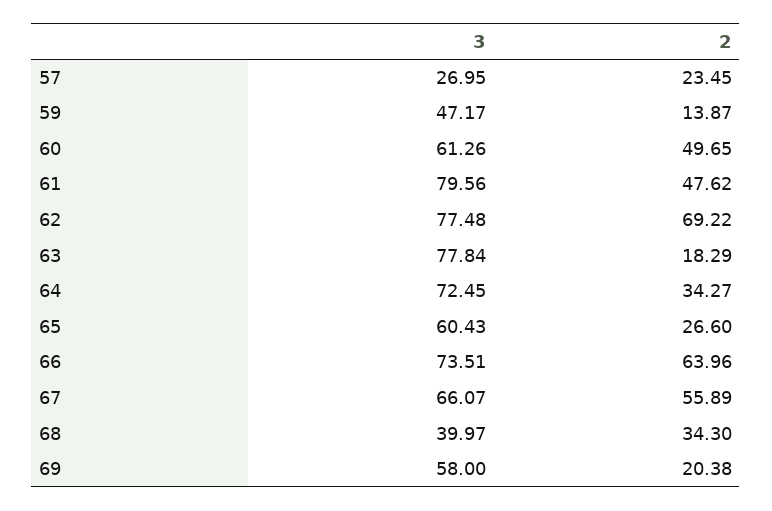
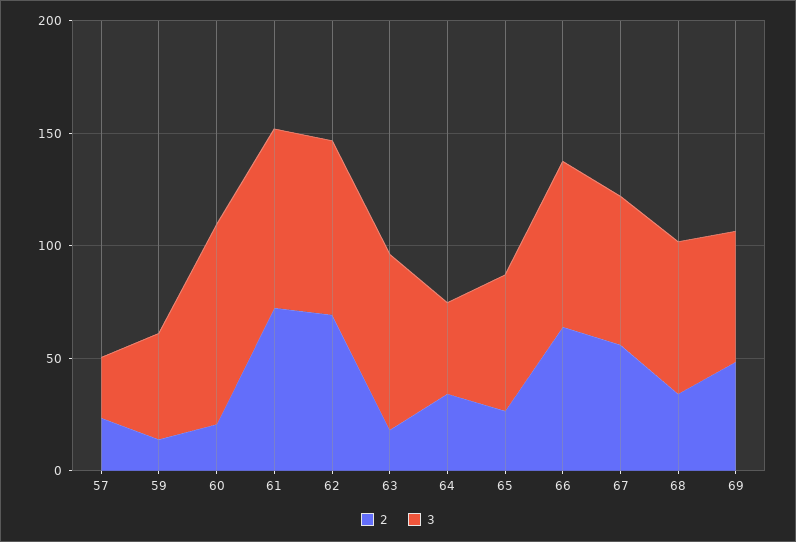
  {
    "3": {
      "57": 26.95,
      "59": 47.17,
-     "60": 61.26,
+     "60": 90,
      "61": 79.56,
      "62": 77.48,
      "63": 77.84,
-     "64": 72.45,
+     "64": 40,
      "65": 60.43,
      "66": 73.51,
      "67": 66.07,
-     "68": 39.97,
+     "68": 70,
      "69": 58
    },
    "2": {
      "57": 23.45,
      "59": 13.87,
-     "60": 49.65,
+     "60": 20,
-     "61": 47.62,
+     "61": 70,
      "62": 69.22,
      "63": 18.29,
      "64": 34.27,
      "65": 26.6,
      "66": 63.96,
      "67": 55.89,
      "68": 34.3,
-     "69": 20.38
+     "69": 50
    }
  }

